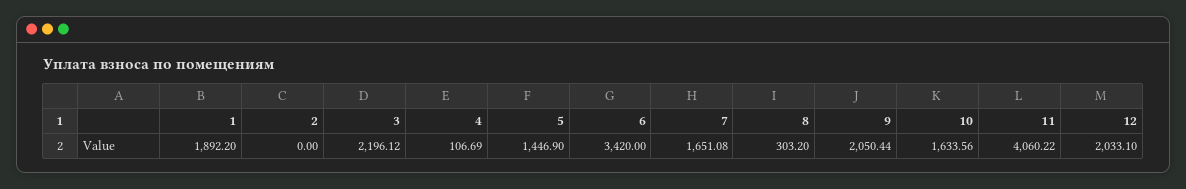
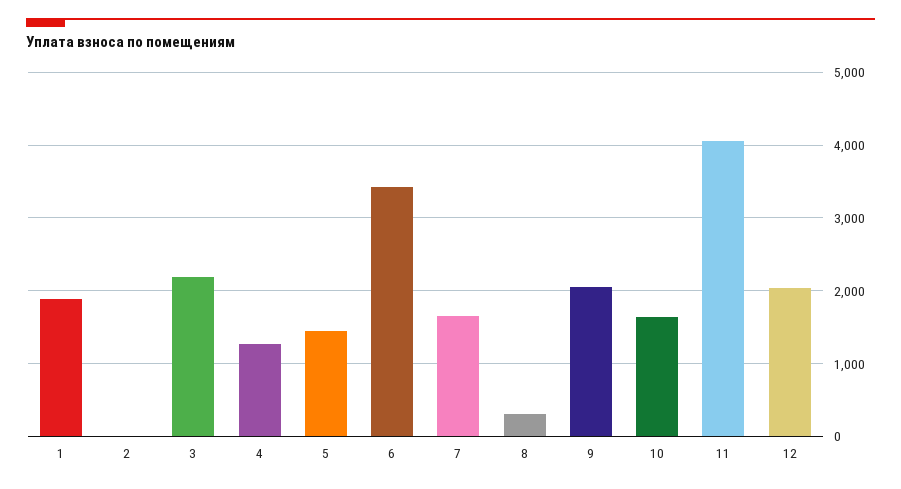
  {
    "1": 1892.2,
    "2": 0,
    "3": 2196.12,
-   "4": 106.69,
+   "4": 1300,
    "5": 1446.9,
    "6": 3420,
    "7": 1651.08,
    "8": 303.2,
    "9": 2050.44,
    "10": 1633.56,
    "11": 4060.22,
    "12": 2033.1
  }

